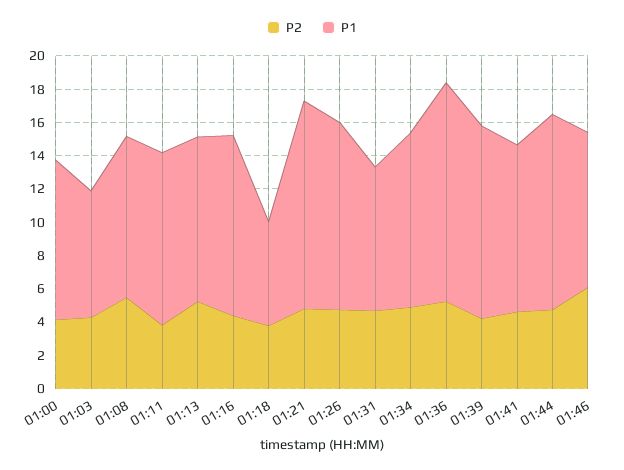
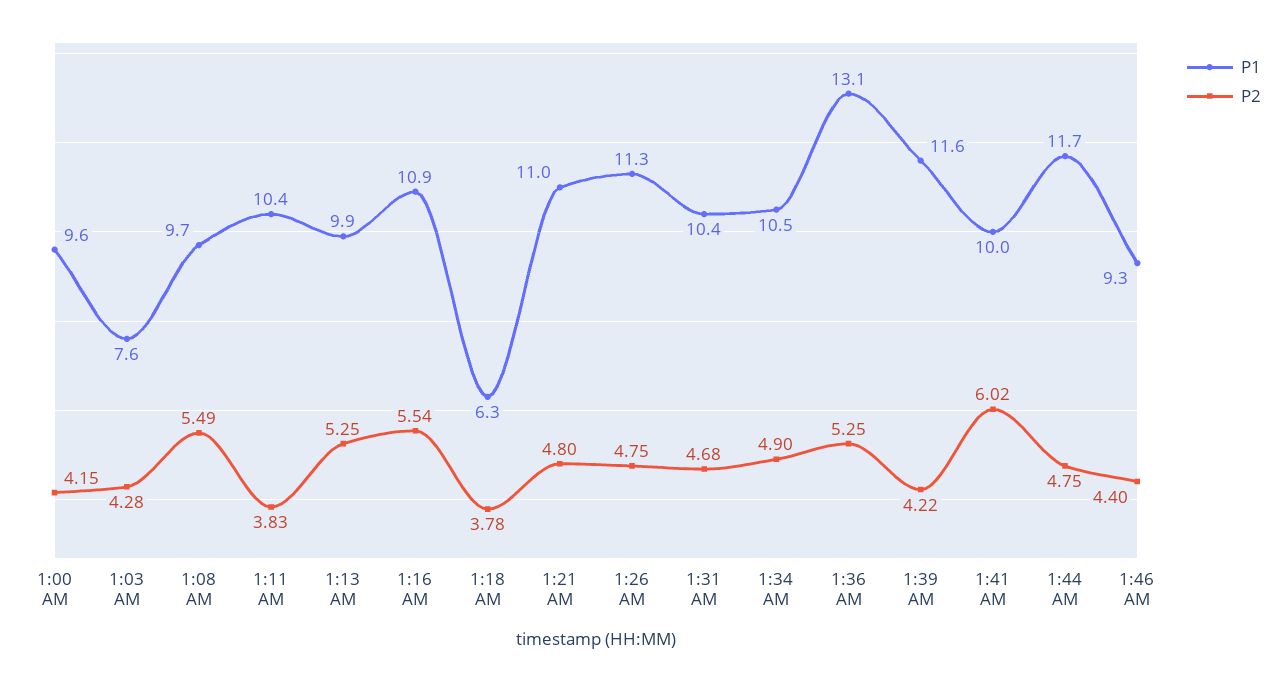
  {
    "P2": {
      "01:00": 4.15,
      "01:03": 4.28,
      "01:08": 5.49,
      "01:11": 3.83,
      "01:13": 5.25,
-     "01:16": 4.5,
+     "01:16": 5.54,
      "01:18": 3.78,
      "01:21": 4.8,
      "01:26": 4.75,
      "01:31": 4.68,
      "01:34": 4.9,
      "01:36": 5.25,
      "01:39": 4.22,
-     "01:41": 4.5,
+     "01:41": 6.02,
      "01:44": 4.75,
-     "01:46": 6
+     "01:46": 4.4
    },
    "P1": {
      "01:00": 9.6,
      "01:03": 7.6,
      "01:08": 9.7,
      "01:11": 10.4,
      "01:13": 9.9,
      "01:16": 10.9,
      "01:18": 6.3,
-     "01:21": 12.5,
+     "01:21": 11,
      "01:26": 11.3,
-     "01:31": 8.5,
+     "01:31": 10.4,
      "01:34": 10.5,
      "01:36": 13.1,
      "01:39": 11.6,
      "01:41": 10,
      "01:44": 11.7,
      "01:46": 9.3
    }
  }

